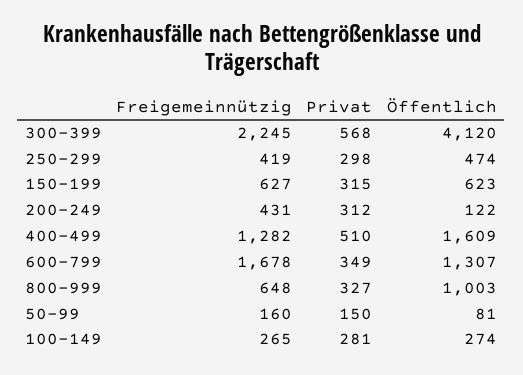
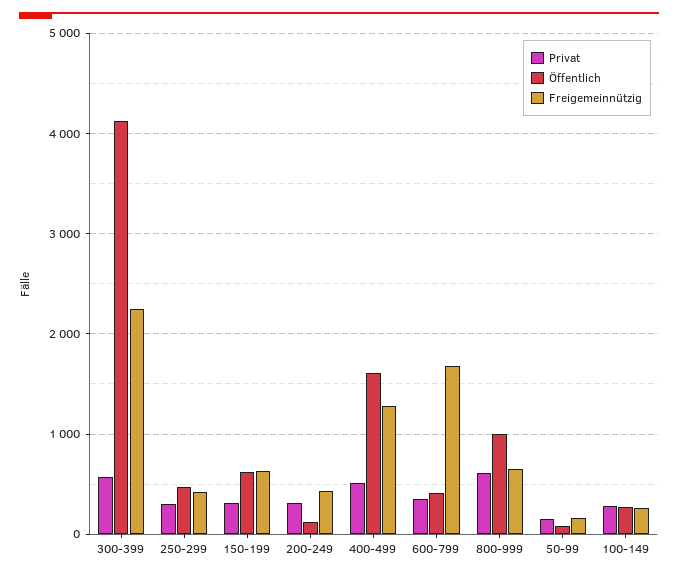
  {
    "Freigemeinnützig": {
      "300-399": 2245,
      "250-299": 419,
      "150-199": 627,
      "200-249": 431,
      "400-499": 1282,
      "600-799": 1678,
      "800-999": 648,
      "50-99": 160,
      "100-149": 265
    },
    "Privat": {
      "300-399": 568,
      "250-299": 298,
      "150-199": 315,
      "200-249": 312,
      "400-499": 510,
      "600-799": 349,
-     "800-999": 327,
+     "800-999": 600,
      "50-99": 150,
      "100-149": 281
    },
    "Öffentlich": {
      "300-399": 4120,
      "250-299": 474,
      "150-199": 623,
      "200-249": 122,
      "400-499": 1609,
-     "600-799": 1307,
+     "600-799": 400,
      "800-999": 1003,
      "50-99": 81,
      "100-149": 274
    }
  }

